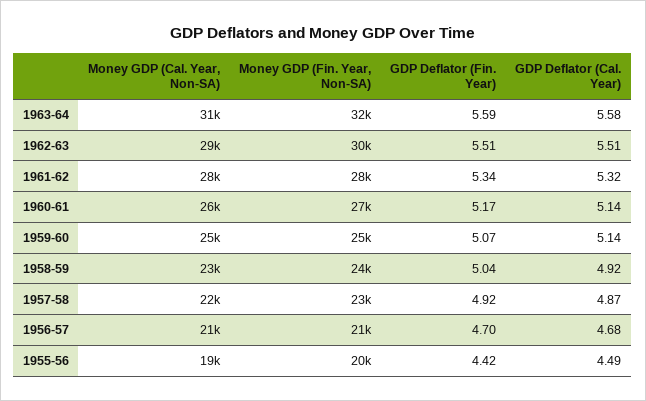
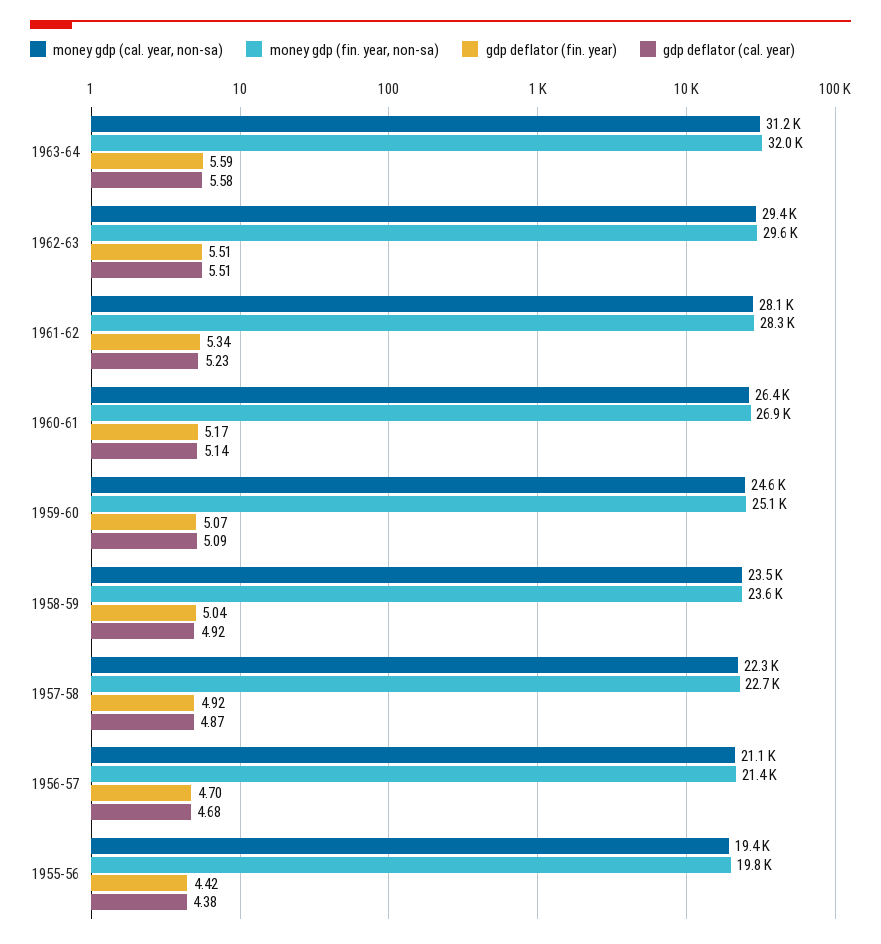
  {
    "Money GDP (Cal. Year, Non-SA)": {
      "1963-64": 31200,
      "1962-63": 29400,
      "1961-62": 28100,
      "1960-61": 26400,
      "1959-60": 24600,
      "1958-59": 23500,
      "1957-58": 22300,
      "1956-57": 21100,
      "1955-56": 19400
    },
    "Money GDP (Fin. Year, Non-SA)": {
      "1963-64": 32000,
      "1962-63": 29600,
      "1961-62": 28300,
      "1960-61": 26900,
      "1959-60": 25100,
      "1958-59": 23600,
      "1957-58": 22700,
      "1956-57": 21400,
      "1955-56": 19800
    },
    "GDP Deflator (Fin. Year)": {
      "1963-64": 5.59,
      "1962-63": 5.51,
      "1961-62": 5.34,
      "1960-61": 5.17,
      "1959-60": 5.07,
      "1958-59": 5.04,
      "1957-58": 4.92,
      "1956-57": 4.7,
      "1955-56": 4.42
    },
    "GDP Deflator (Cal. Year)": {
      "1963-64": 5.58,
      "1962-63": 5.51,
-     "1961-62": 5.32,
+     "1961-62": 5.23,
      "1960-61": 5.14,
-     "1959-60": 5.14,
+     "1959-60": 5.09,
      "1958-59": 4.92,
      "1957-58": 4.87,
      "1956-57": 4.68,
-     "1955-56": 4.49
+     "1955-56": 4.38
    }
  }

